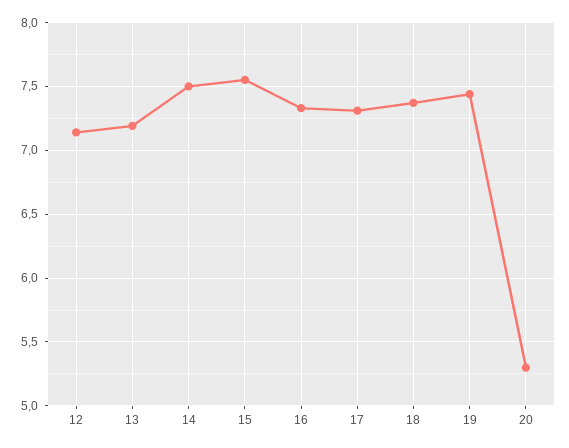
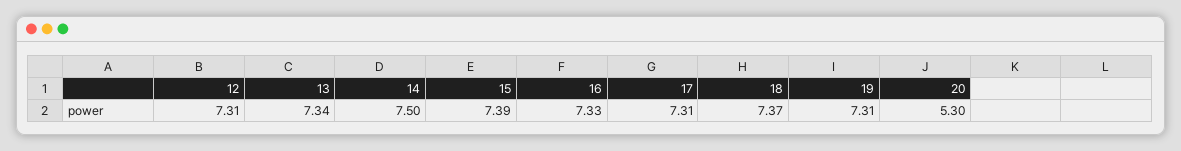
  {
-   "12": 7.15,
+   "12": 7.31,
-   "13": 7.2,
+   "13": 7.34,
    "14": 7.5,
-   "15": 7.55,
+   "15": 7.39,
    "16": 7.33,
    "17": 7.31,
    "18": 7.37,
-   "19": 7.45,
+   "19": 7.31,
    "20": 5.3
  }

